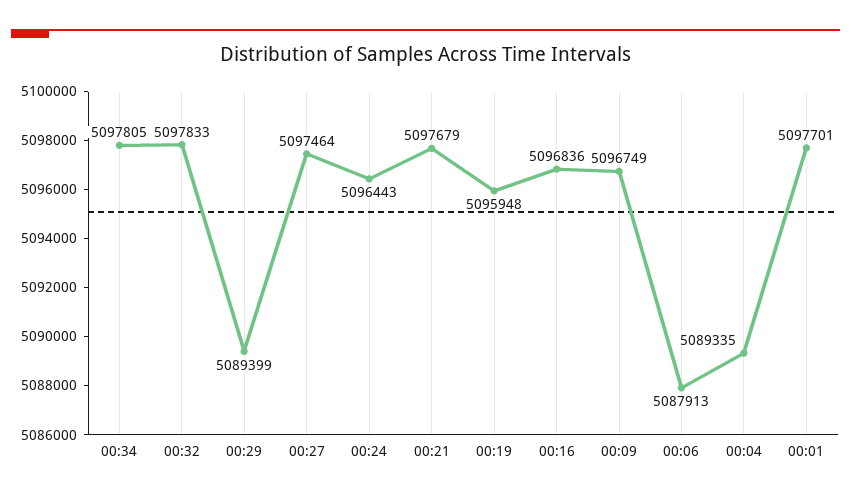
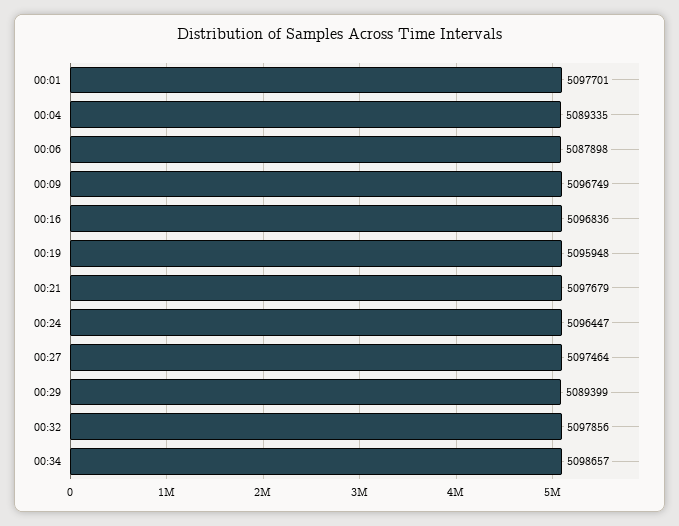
  {
-   "00:34": 5097805,
+   "00:34": 5098657,
-   "00:32": 5097833,
+   "00:32": 5097856,
    "00:29": 5089399,
    "00:27": 5097464,
-   "00:24": 5096443,
+   "00:24": 5096447,
    "00:21": 5097679,
    "00:19": 5095948,
    "00:16": 5096836,
    "00:09": 5096749,
-   "00:06": 5087913,
+   "00:06": 5087898,
    "00:04": 5089335,
    "00:01": 5097701
  }

